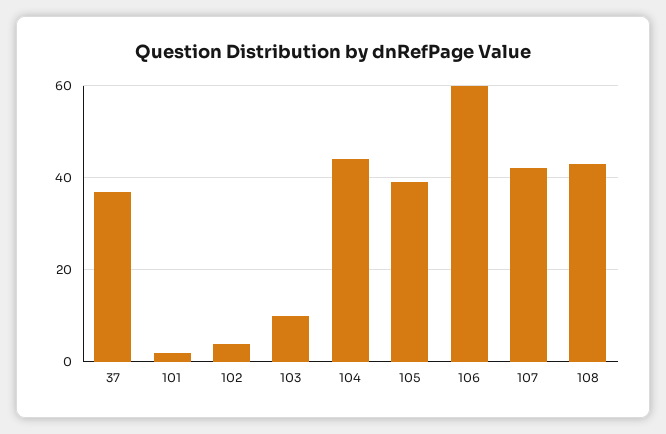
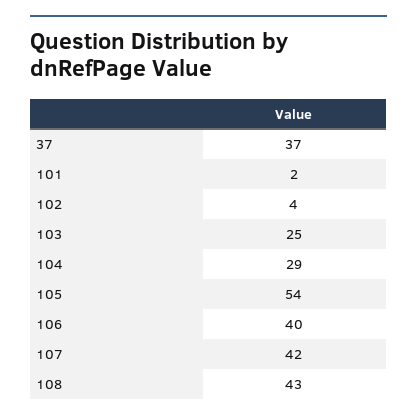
  {
    "37": 37,
    "101": 2,
    "102": 4,
-   "103": 10,
+   "103": 25,
-   "104": 45,
+   "104": 29,
-   "105": 40,
+   "105": 54,
-   "106": 60,
+   "106": 40,
    "107": 42,
    "108": 43
  }

